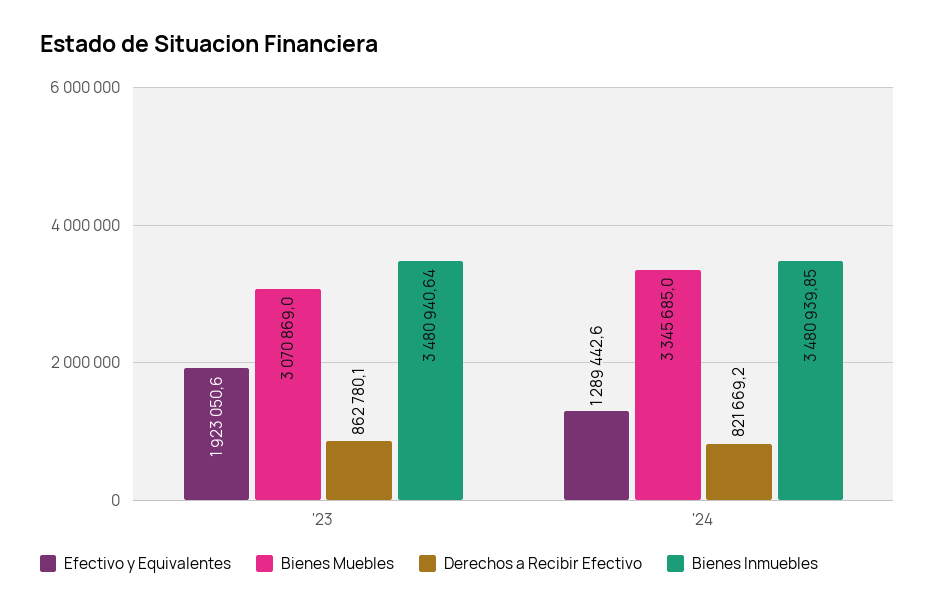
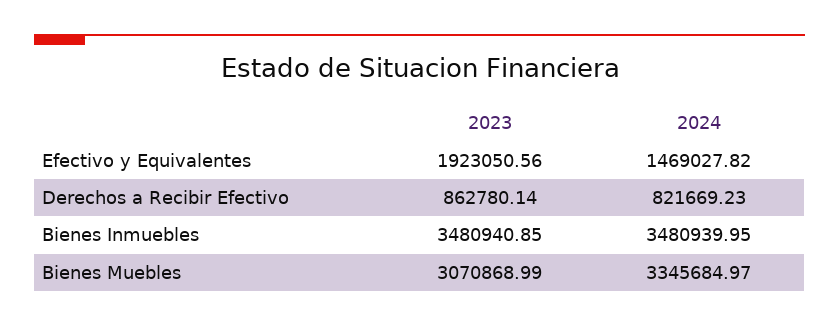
  {
    "Efectivo y Equivalentes": {
      "'23": 1923050.56,
-     "'24": 1289442.6
+     "'24": 1469027.82
    },
    "Bienes Muebles": {
      "'23": 3070868.99,
      "'24": 3345684.97
    },
    "Derechos a Recibir Efectivo": {
      "'23": 862780.14,
      "'24": 821669.23
    },
    "Bienes Inmuebles": {
-     "'23": 3480940.64,
+     "'23": 3480940.85,
-     "'24": 3480939.85
+     "'24": 3480939.95
    }
  }

